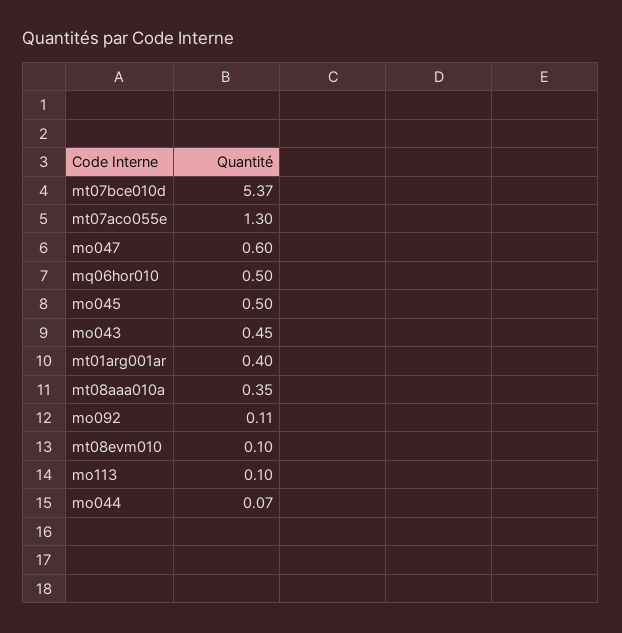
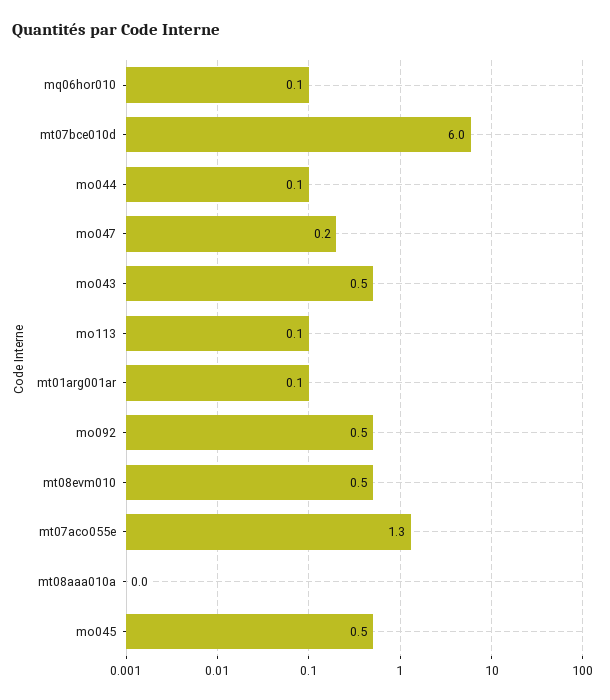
  {
-   "mt07bce010d": 5.37,
+   "mt07bce010d": 6,
    "mt07aco055e": 1.3,
-   "mo047": 0.6,
+   "mo047": 0.2,
-   "mq06hor010": 0.5,
+   "mq06hor010": 0.1,
    "mo045": 0.5,
    "mo043": 0.45,
-   "mt01arg001ar": 0.4,
+   "mt01arg001ar": 0.1,
-   "mt08aaa010a": 0.35,
+   "mt08aaa010a": 0,
-   "mo092": 0.11,
+   "mo092": 0.5,
-   "mt08evm010": 0.1,
+   "mt08evm010": 0.5,
    "mo113": 0.1,
    "mo044": 0.07
  }

